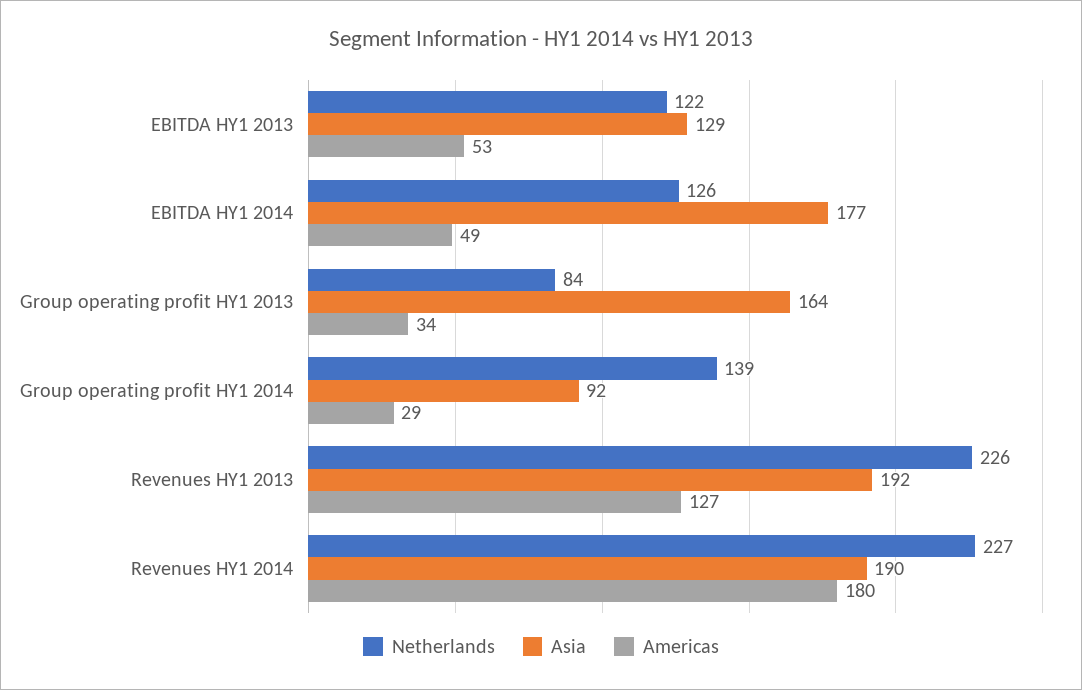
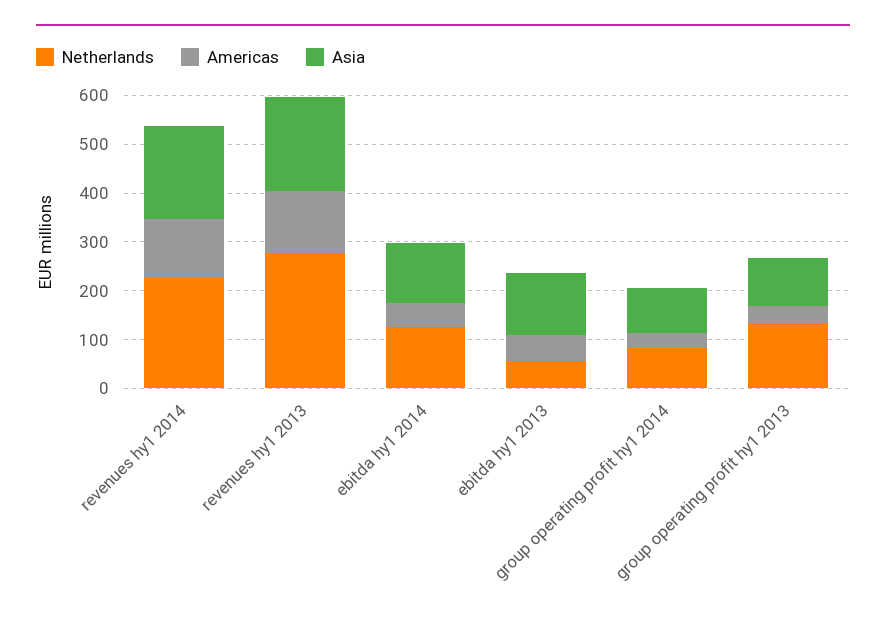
  {
    "Netherlands": {
-     "EBITDA HY1 2013": 122,
+     "EBITDA HY1 2013": 60,
      "EBITDA HY1 2014": 126,
-     "Group operating profit HY1 2013": 84,
+     "Group operating profit HY1 2013": 140,
-     "Group operating profit HY1 2014": 139,
+     "Group operating profit HY1 2014": 80,
-     "Revenues HY1 2013": 226,
+     "Revenues HY1 2013": 280,
      "Revenues HY1 2014": 227
    },
    "Asia": {
      "EBITDA HY1 2013": 129,
-     "EBITDA HY1 2014": 177,
+     "EBITDA HY1 2014": 120,
-     "Group operating profit HY1 2013": 164,
+     "Group operating profit HY1 2013": 100,
      "Group operating profit HY1 2014": 92,
      "Revenues HY1 2013": 192,
      "Revenues HY1 2014": 190
    },
    "Americas": {
      "EBITDA HY1 2013": 53,
      "EBITDA HY1 2014": 49,
      "Group operating profit HY1 2013": 34,
      "Group operating profit HY1 2014": 29,
      "Revenues HY1 2013": 127,
-     "Revenues HY1 2014": 180
+     "Revenues HY1 2014": 120
    }
  }

